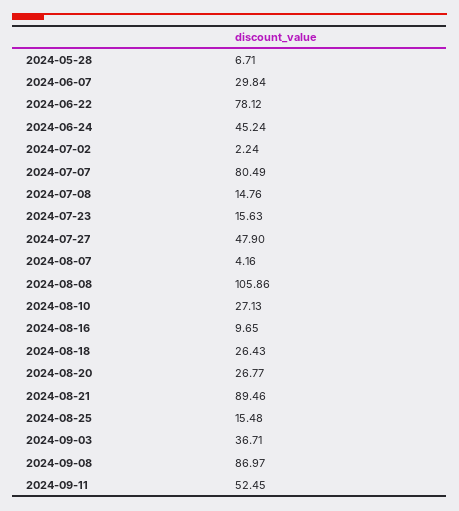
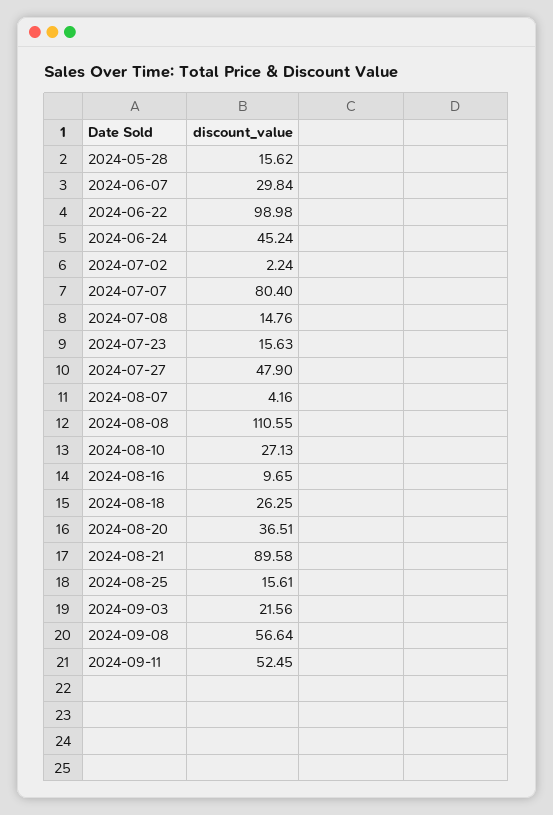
  {
-   "2024-05-28": 6.71,
+   "2024-05-28": 15.62,
    "2024-06-07": 29.84,
-   "2024-06-22": 78.12,
+   "2024-06-22": 98.98,
    "2024-06-24": 45.24,
    "2024-07-02": 2.24,
-   "2024-07-07": 80.49,
+   "2024-07-07": 80.4,
    "2024-07-08": 14.76,
    "2024-07-23": 15.63,
    "2024-07-27": 47.9,
    "2024-08-07": 4.16,
-   "2024-08-08": 105.86,
+   "2024-08-08": 110.55,
    "2024-08-10": 27.13,
    "2024-08-16": 9.65,
-   "2024-08-18": 26.43,
+   "2024-08-18": 26.25,
-   "2024-08-20": 26.77,
+   "2024-08-20": 36.51,
-   "2024-08-21": 89.46,
+   "2024-08-21": 89.58,
-   "2024-08-25": 15.48,
+   "2024-08-25": 15.61,
-   "2024-09-03": 36.71,
+   "2024-09-03": 21.56,
-   "2024-09-08": 86.97,
+   "2024-09-08": 56.64,
    "2024-09-11": 52.45
  }

